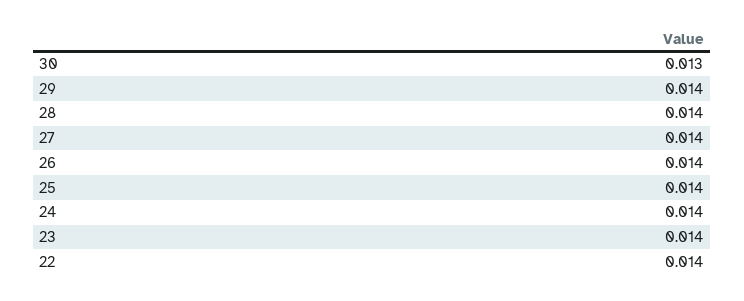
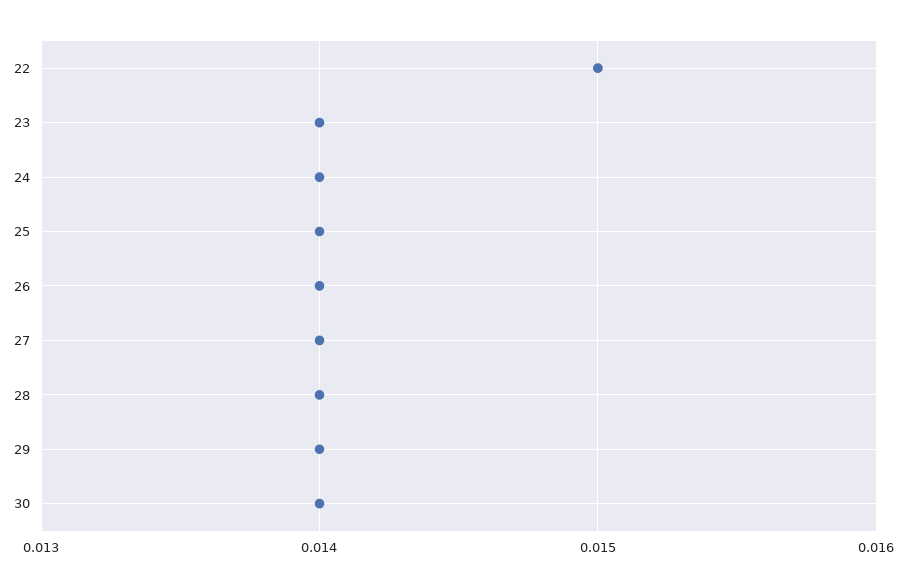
  {
-   "30": 0.013,
+   "30": 0.014,
    "29": 0.014,
    "28": 0.014,
    "27": 0.014,
    "26": 0.014,
    "25": 0.014,
    "24": 0.014,
    "23": 0.014,
-   "22": 0.014
+   "22": 0.015
  }

